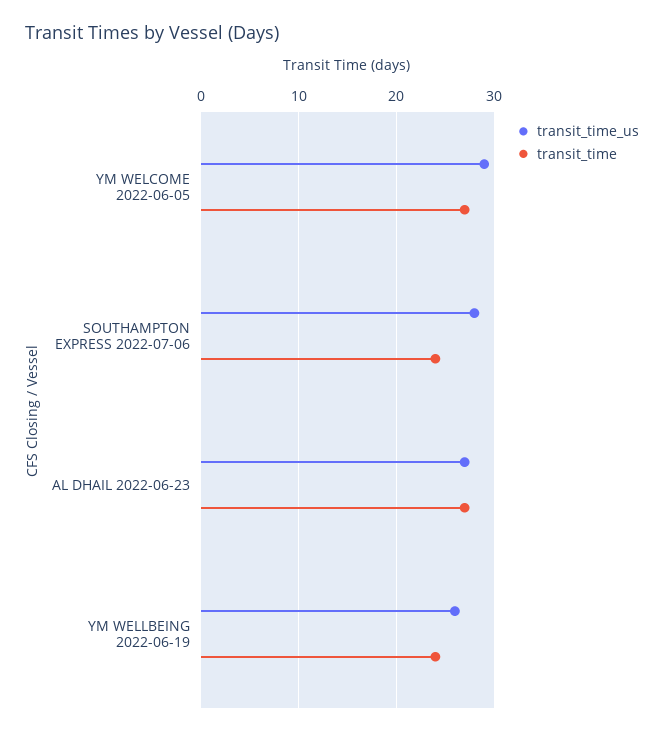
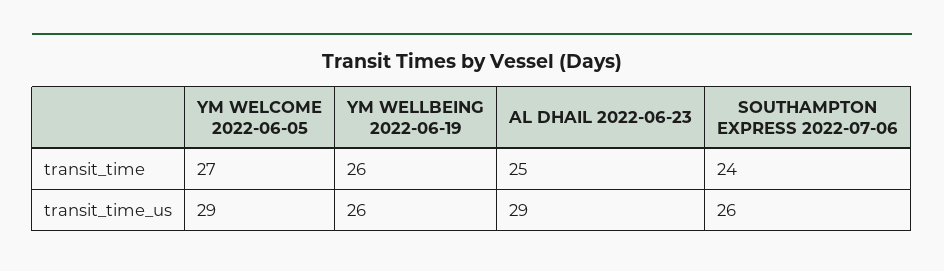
  {
    "transit_time_us": {
      "YM WELCOME 2022-06-05": 29,
-     "SOUTHAMPTON EXPRESS 2022-07-06": 28,
+     "SOUTHAMPTON EXPRESS 2022-07-06": 26,
-     "AL DHAIL 2022-06-23": 27,
+     "AL DHAIL 2022-06-23": 29,
      "YM WELLBEING 2022-06-19": 26
    },
    "transit_time": {
      "YM WELCOME 2022-06-05": 27,
      "SOUTHAMPTON EXPRESS 2022-07-06": 24,
-     "AL DHAIL 2022-06-23": 27,
+     "AL DHAIL 2022-06-23": 25,
-     "YM WELLBEING 2022-06-19": 24
+     "YM WELLBEING 2022-06-19": 26
    }
  }

